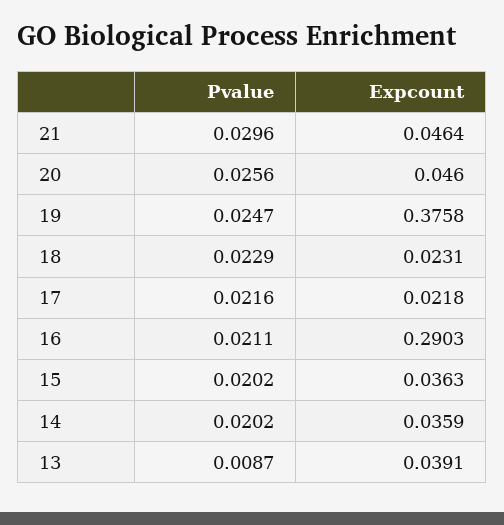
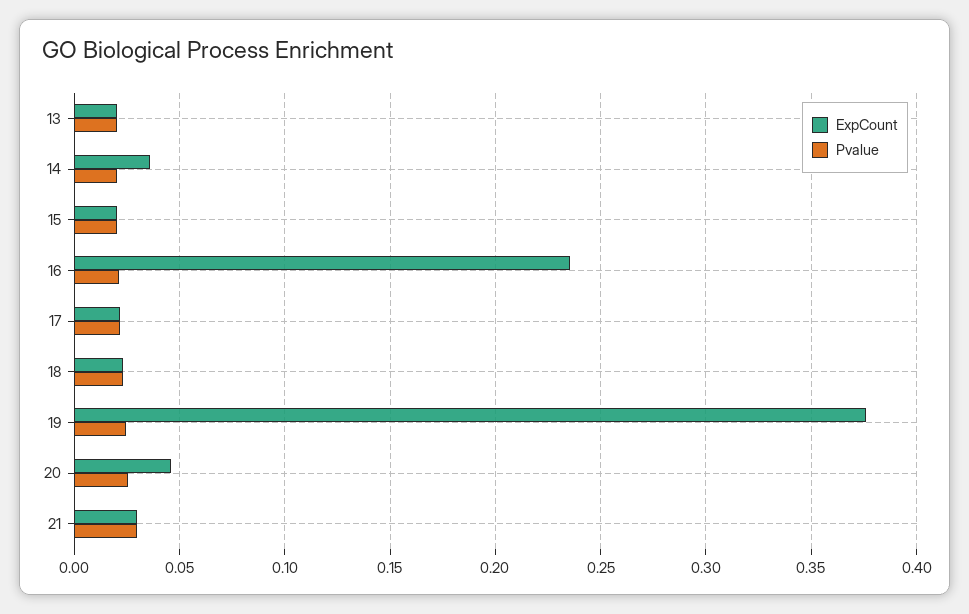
  {
    "Pvalue": {
      "21": 0.0296,
      "20": 0.0256,
      "19": 0.0247,
      "18": 0.0229,
      "17": 0.0216,
      "16": 0.0211,
      "15": 0.0202,
      "14": 0.0202,
-     "13": 0.0087
+     "13": 0.02
    },
    "Expcount": {
-     "21": 0.0464,
+     "21": 0.03,
      "20": 0.046,
      "19": 0.3758,
      "18": 0.0231,
      "17": 0.0218,
-     "16": 0.2903,
+     "16": 0.235,
-     "15": 0.0363,
+     "15": 0.02,
      "14": 0.0359,
-     "13": 0.0391
+     "13": 0.02
    }
  }

